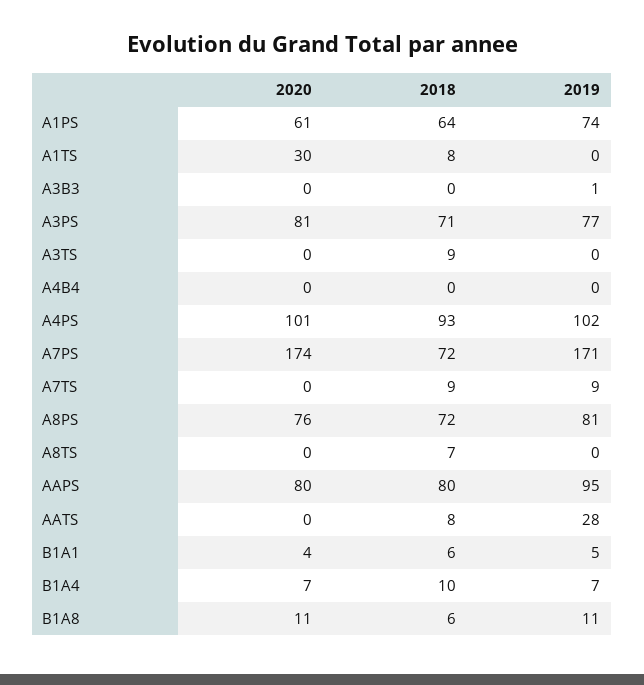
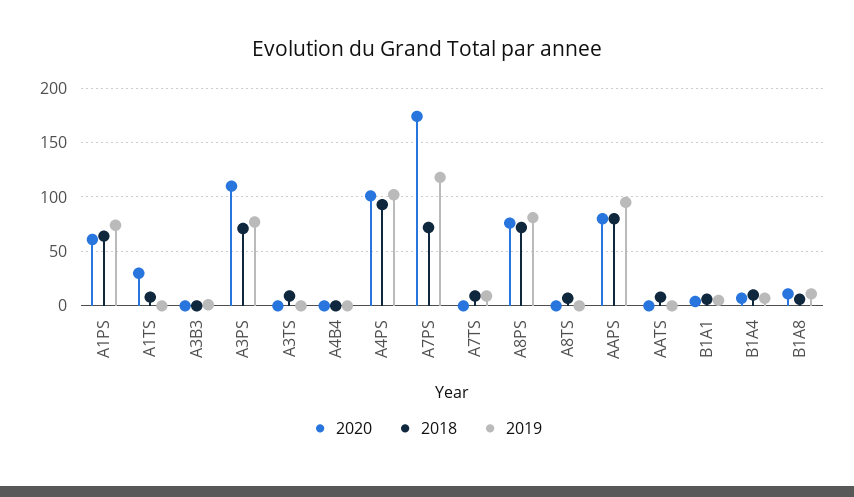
  {
    "2020": {
      "A1PS": 61,
      "A1TS": 30,
      "A3B3": 0,
-     "A3PS": 81,
+     "A3PS": 110,
      "A3TS": 0,
      "A4B4": 0,
      "A4PS": 101,
      "A7PS": 174,
      "A7TS": 0,
      "A8PS": 76,
      "A8TS": 0,
      "AAPS": 80,
      "AATS": 0,
      "B1A1": 4,
      "B1A4": 7,
      "B1A8": 11
    },
    "2018": {
      "A1PS": 64,
      "A1TS": 8,
      "A3B3": 0,
      "A3PS": 71,
      "A3TS": 9,
      "A4B4": 0,
      "A4PS": 93,
      "A7PS": 72,
      "A7TS": 9,
      "A8PS": 72,
      "A8TS": 7,
      "AAPS": 80,
      "AATS": 8,
      "B1A1": 6,
      "B1A4": 10,
      "B1A8": 6
    },
    "2019": {
      "A1PS": 74,
      "A1TS": 0,
      "A3B3": 1,
      "A3PS": 77,
      "A3TS": 0,
      "A4B4": 0,
      "A4PS": 102,
-     "A7PS": 171,
+     "A7PS": 120,
      "A7TS": 9,
      "A8PS": 81,
      "A8TS": 0,
      "AAPS": 95,
-     "AATS": 28,
+     "AATS": 0,
      "B1A1": 5,
      "B1A4": 7,
      "B1A8": 11
    }
  }

